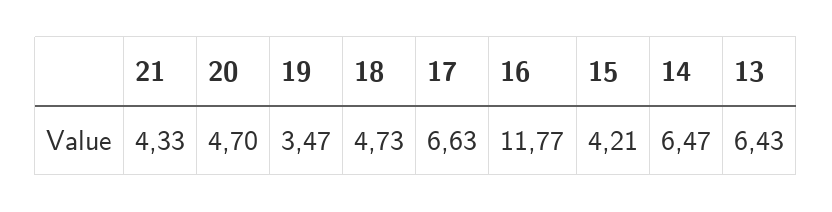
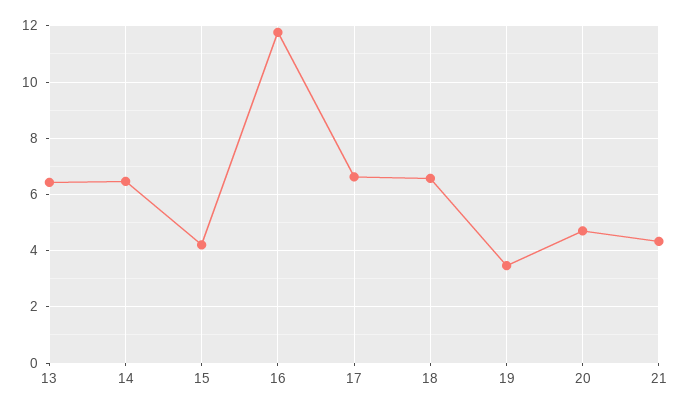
  {
    "21": 4.33,
    "20": 4.7,
    "19": 3.47,
-   "18": 4.73,
+   "18": 6.5,
    "17": 6.63,
    "16": 11.77,
    "15": 4.21,
    "14": 6.47,
    "13": 6.43
  }

